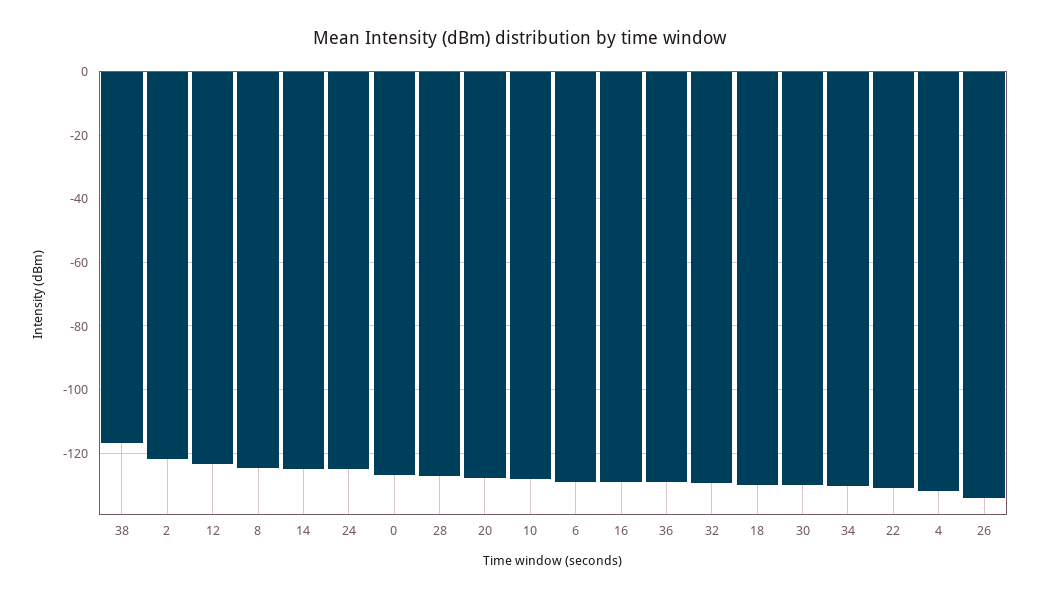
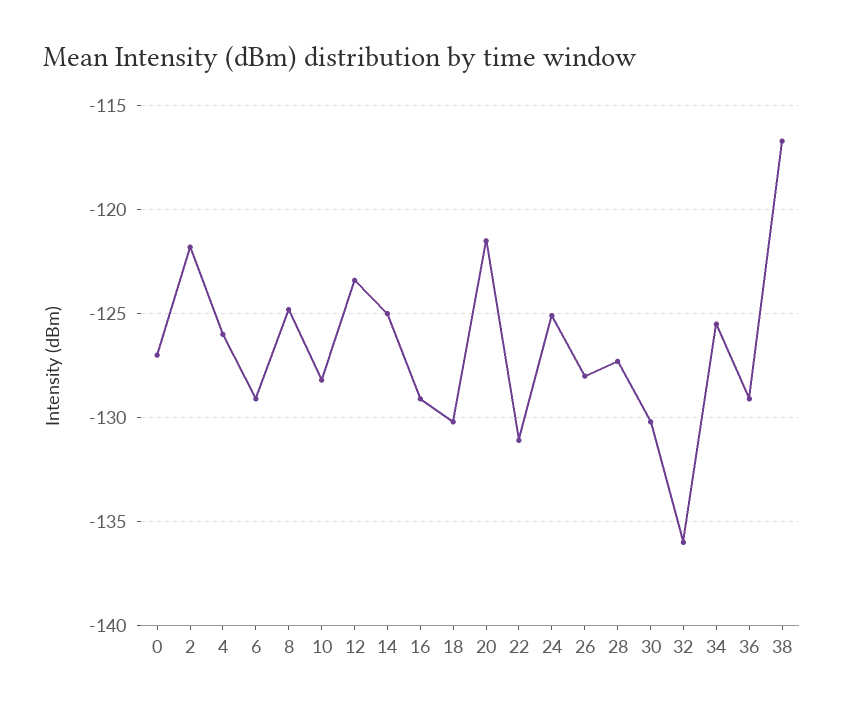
  {
    "38": -116.5,
    "2": -122,
    "12": -123.5,
    "8": -125,
    "14": -125,
    "24": -125,
    "0": -127,
    "28": -127.5,
-   "20": -128,
+   "20": -121.5,
    "10": -128,
    "6": -129,
    "16": -129,
    "36": -129,
-   "32": -130,
+   "32": -136,
    "18": -130,
    "30": -130,
-   "34": -130,
+   "34": -125.5,
    "22": -131,
-   "4": -132,
+   "4": -126,
-   "26": -134
+   "26": -128
  }

